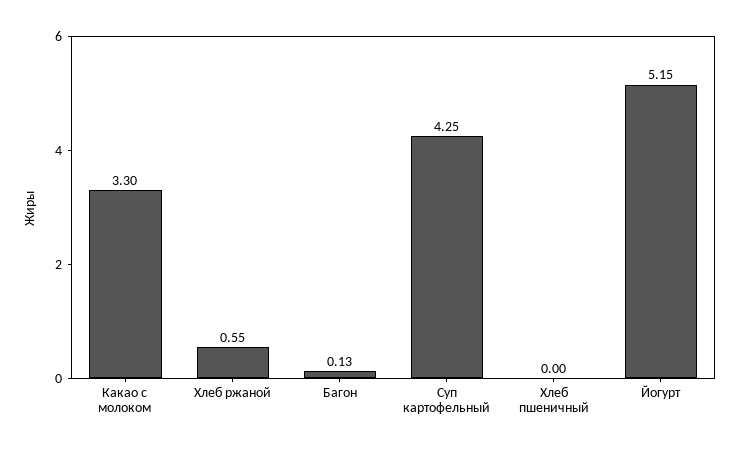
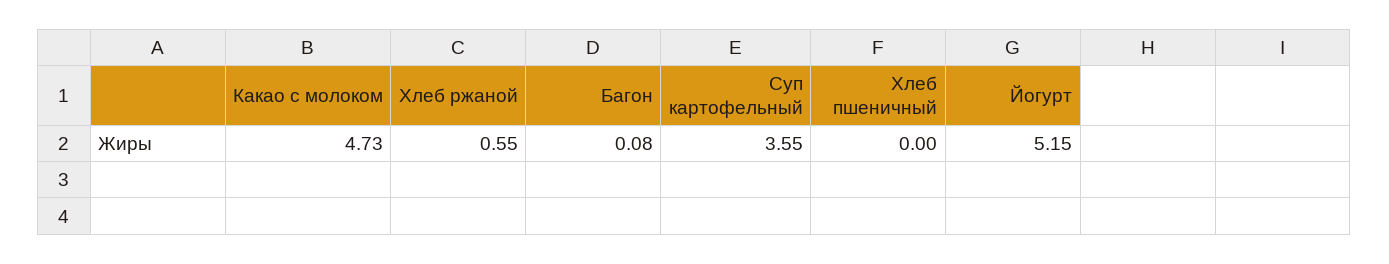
  {
-   "Какао с молоком": 3.3,
+   "Какао с молоком": 4.73,
    "Хлеб ржаной": 0.55,
-   "Багон": 0.13,
+   "Багон": 0.08,
-   "Суп картофельный": 4.25,
+   "Суп картофельный": 3.55,
    "Хлеб пшеничный": 0,
    "Йогурт": 5.15
  }

